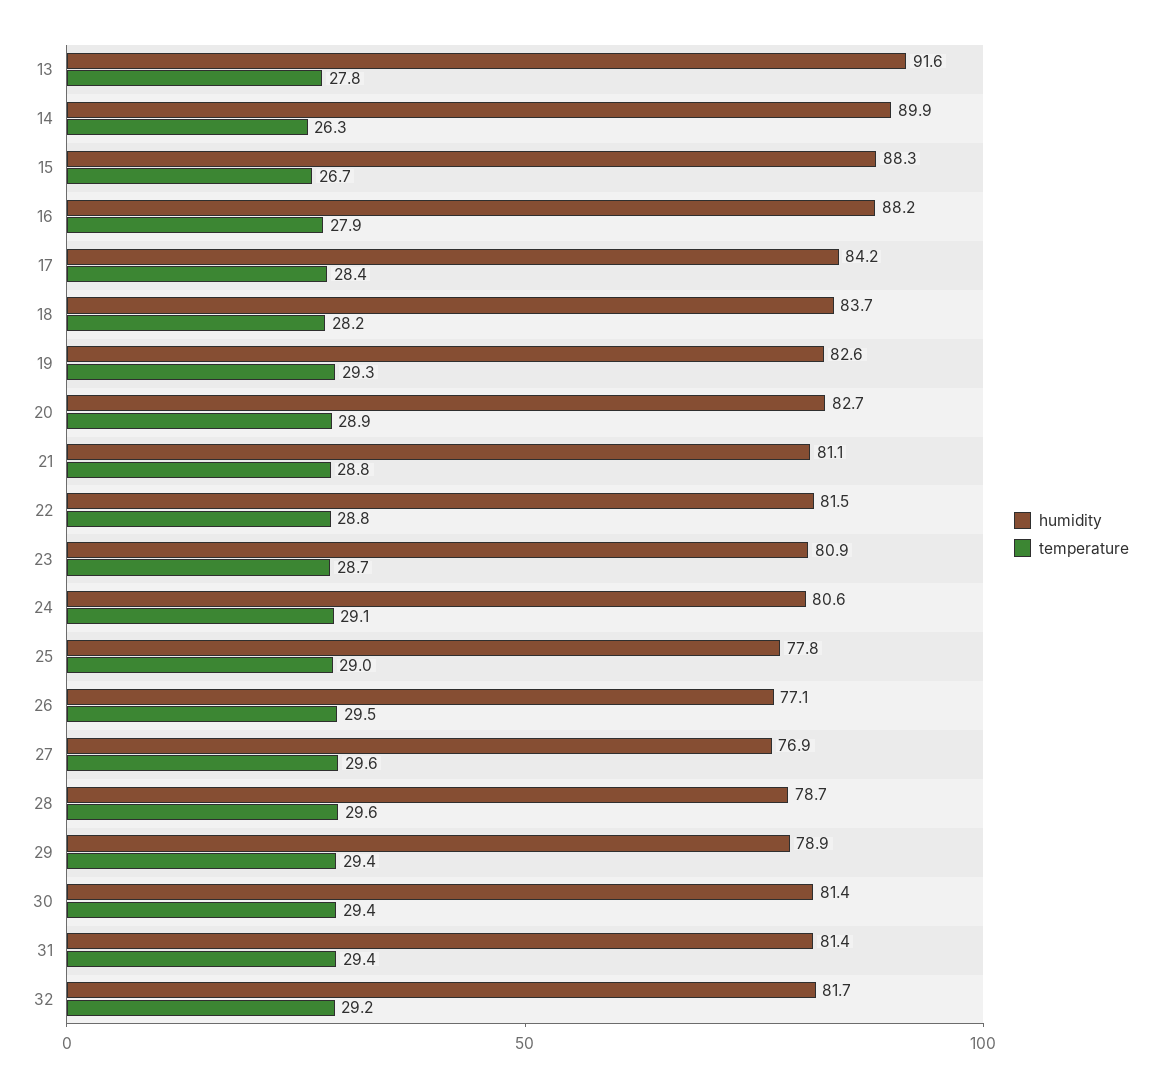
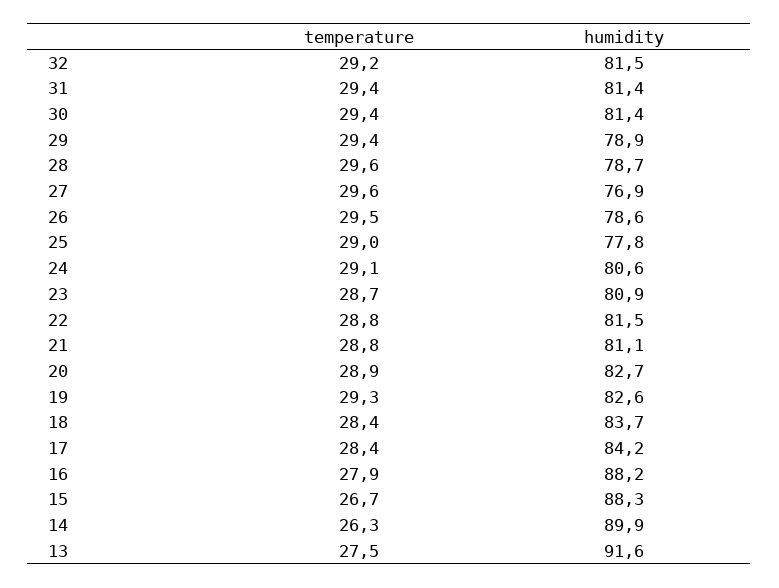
  {
    "humidity": {
      "13": 91.6,
      "14": 89.9,
      "15": 88.3,
      "16": 88.2,
      "17": 84.2,
      "18": 83.7,
      "19": 82.6,
      "20": 82.7,
      "21": 81.1,
      "22": 81.5,
      "23": 80.9,
      "24": 80.6,
      "25": 77.8,
-     "26": 77.1,
+     "26": 78.6,
      "27": 76.9,
      "28": 78.7,
      "29": 78.9,
      "30": 81.4,
      "31": 81.4,
-     "32": 81.7
+     "32": 81.5
    },
    "temperature": {
-     "13": 27.8,
+     "13": 27.5,
      "14": 26.3,
      "15": 26.7,
      "16": 27.9,
      "17": 28.4,
-     "18": 28.2,
+     "18": 28.4,
      "19": 29.3,
      "20": 28.9,
      "21": 28.8,
      "22": 28.8,
      "23": 28.7,
      "24": 29.1,
      "25": 29,
      "26": 29.5,
      "27": 29.6,
      "28": 29.6,
      "29": 29.4,
      "30": 29.4,
      "31": 29.4,
      "32": 29.2
    }
  }

